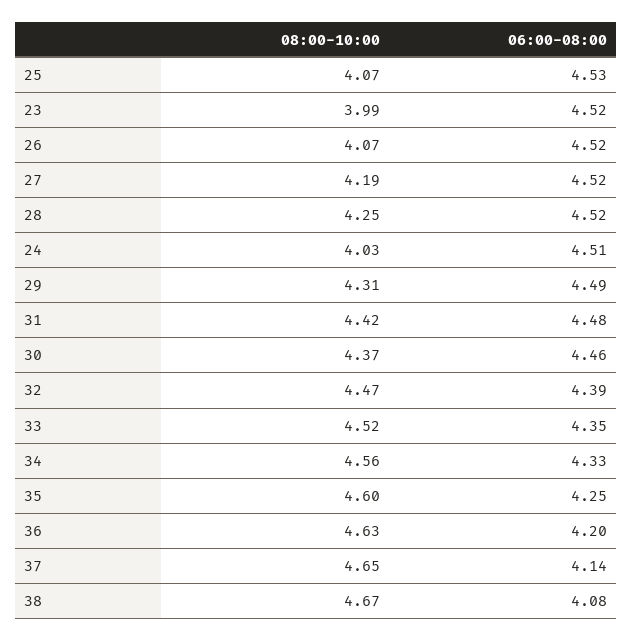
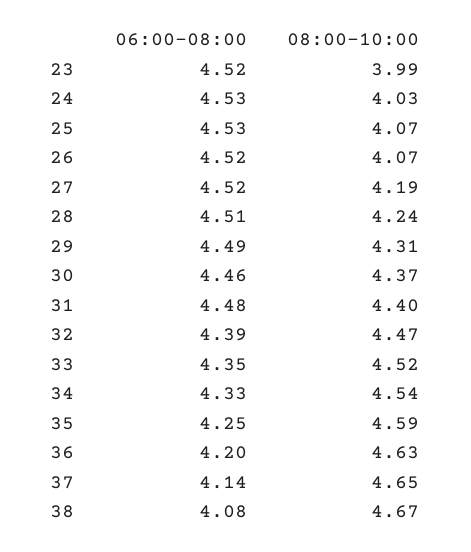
  {
    "08:00-10:00": {
      "25": 4.07,
      "23": 3.99,
      "26": 4.07,
      "27": 4.19,
-     "28": 4.25,
+     "28": 4.24,
      "24": 4.03,
      "29": 4.31,
-     "31": 4.42,
+     "31": 4.4,
      "30": 4.37,
      "32": 4.47,
      "33": 4.52,
-     "34": 4.56,
+     "34": 4.54,
-     "35": 4.6,
+     "35": 4.59,
      "36": 4.63,
      "37": 4.65,
      "38": 4.67
    },
    "06:00-08:00": {
      "25": 4.53,
      "23": 4.52,
      "26": 4.52,
      "27": 4.52,
-     "28": 4.52,
+     "28": 4.51,
-     "24": 4.51,
+     "24": 4.53,
      "29": 4.49,
      "31": 4.48,
      "30": 4.46,
      "32": 4.39,
      "33": 4.35,
      "34": 4.33,
      "35": 4.25,
      "36": 4.2,
      "37": 4.14,
      "38": 4.08
    }
  }

